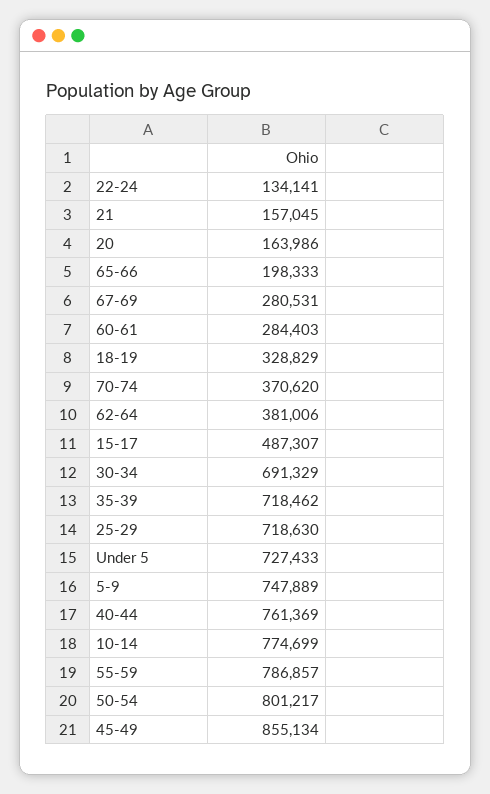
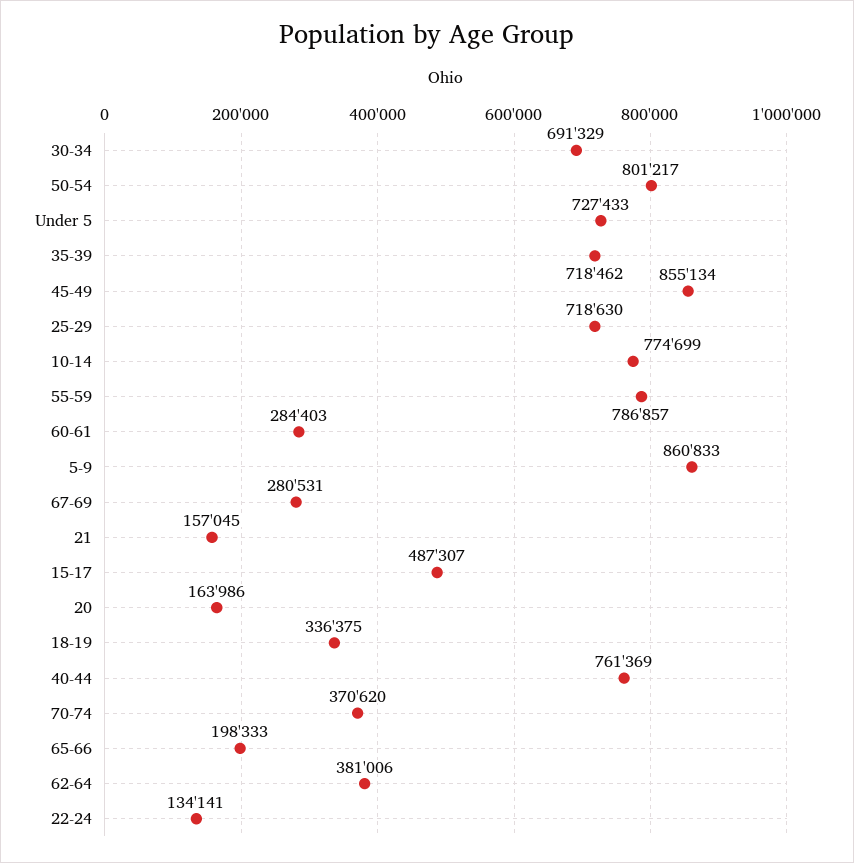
  {
    "22-24": 134141,
    "21": 157045,
    "20": 163986,
    "65-66": 198333,
    "67-69": 280531,
    "60-61": 284403,
-   "18-19": 328829,
+   "18-19": 336375,
    "70-74": 370620,
    "62-64": 381006,
    "15-17": 487307,
    "30-34": 691329,
    "35-39": 718462,
    "25-29": 718630,
    "Under 5": 727433,
-   "5-9": 747889,
+   "5-9": 860833,
    "40-44": 761369,
    "10-14": 774699,
    "55-59": 786857,
    "50-54": 801217,
    "45-49": 855134
  }

